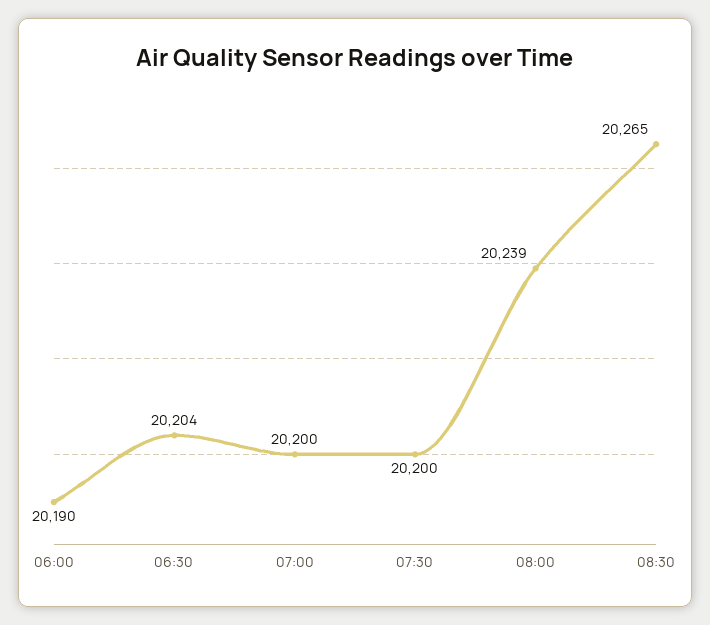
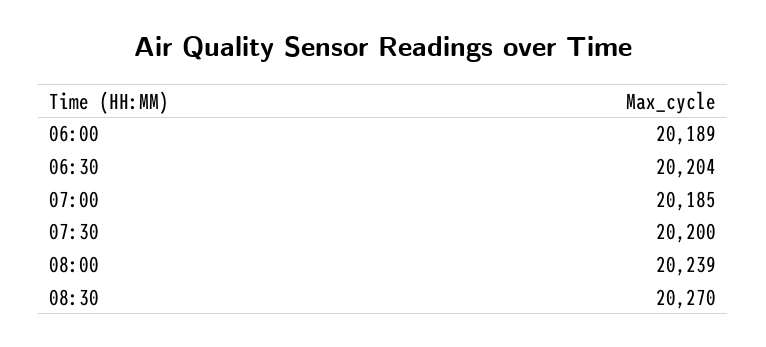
  {
-   "06:00": 20190,
+   "06:00": 20189,
    "06:30": 20204,
-   "07:00": 20200,
+   "07:00": 20185,
    "07:30": 20200,
    "08:00": 20239,
-   "08:30": 20265
+   "08:30": 20270
  }

